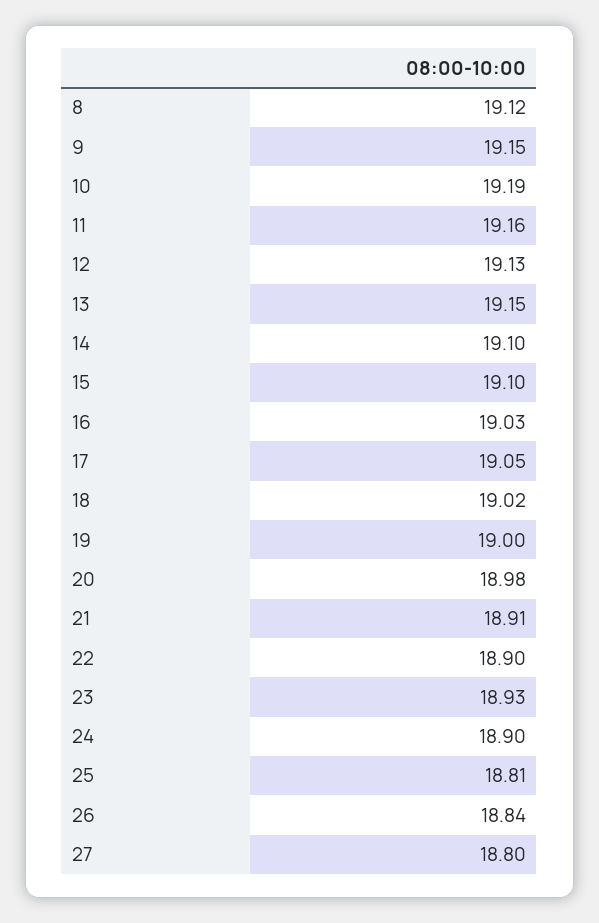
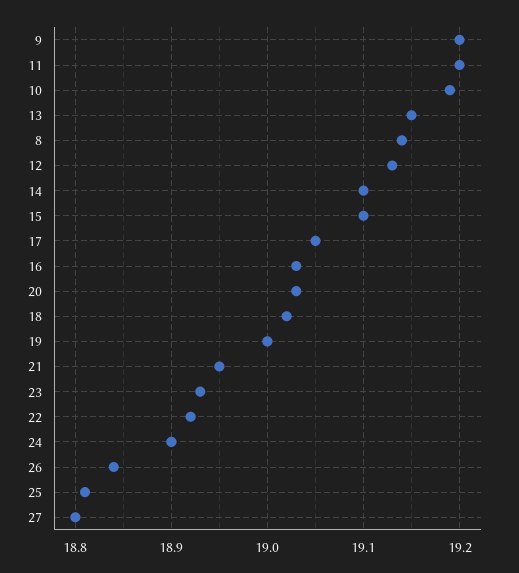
  {
-   "8": 19.12,
+   "8": 19.14,
-   "9": 19.15,
+   "9": 19.2,
    "10": 19.19,
-   "11": 19.16,
+   "11": 19.2,
    "12": 19.13,
    "13": 19.15,
    "14": 19.1,
    "15": 19.1,
    "16": 19.03,
    "17": 19.05,
    "18": 19.02,
    "19": 19,
-   "20": 18.98,
+   "20": 19.03,
-   "21": 18.91,
+   "21": 18.95,
-   "22": 18.9,
+   "22": 18.92,
    "23": 18.93,
    "24": 18.9,
    "25": 18.81,
    "26": 18.84,
    "27": 18.8
  }

